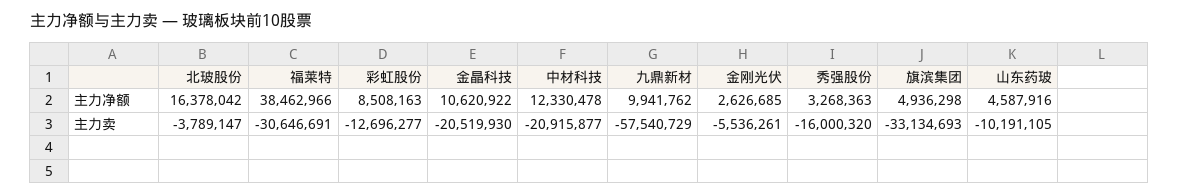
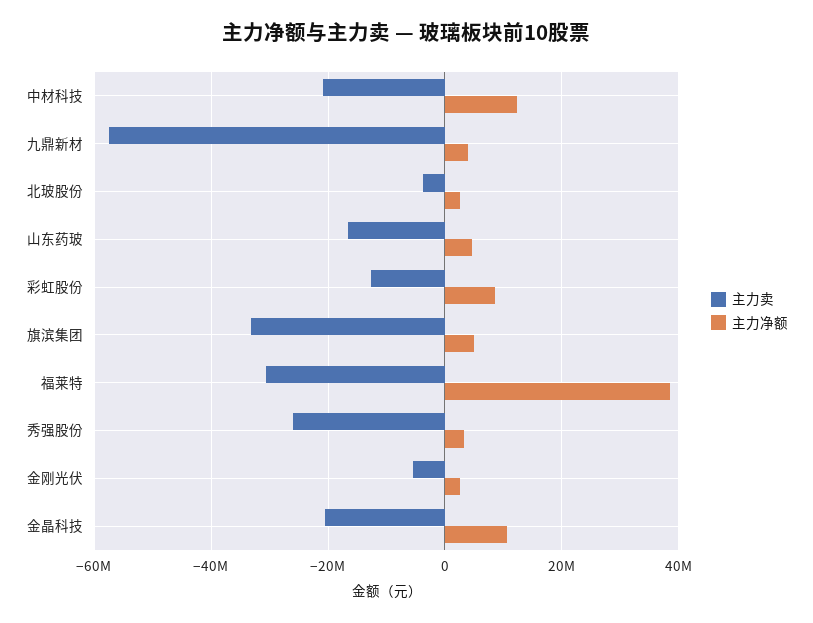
  {
    "主力净额": {
-     "北玻股份": 16378042,
+     "北玻股份": 2000000,
      "福莱特": 38462966,
      "彩虹股份": 8508163,
      "金晶科技": 10620922,
      "中材科技": 12330478,
-     "九鼎新材": 9941762,
+     "九鼎新材": 4000000,
      "金刚光伏": 2626685,
      "秀强股份": 3268363,
      "旗滨集团": 4936298,
      "山东药玻": 4587916
    },
    "主力卖": {
      "北玻股份": -3789147,
      "福莱特": -30646691,
      "彩虹股份": -12696277,
      "金晶科技": -20519930,
      "中材科技": -20915877,
      "九鼎新材": -57540729,
      "金刚光伏": -5536261,
-     "秀强股份": -16000320,
+     "秀强股份": -26000000,
      "旗滨集团": -33134693,
-     "山东药玻": -10191105
+     "山东药玻": -16000000
    }
  }

